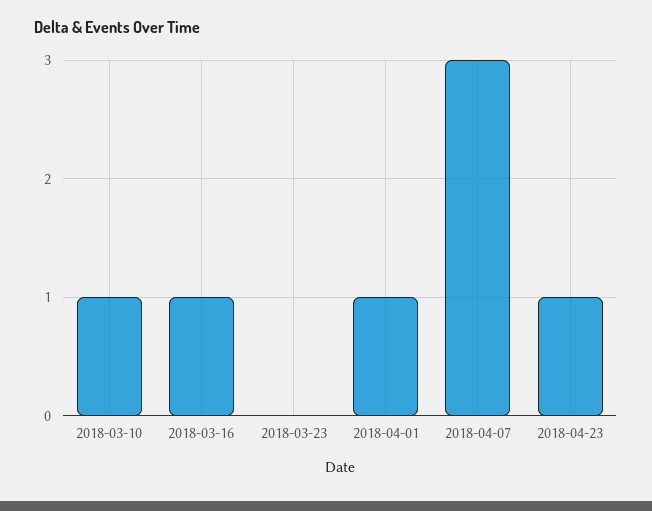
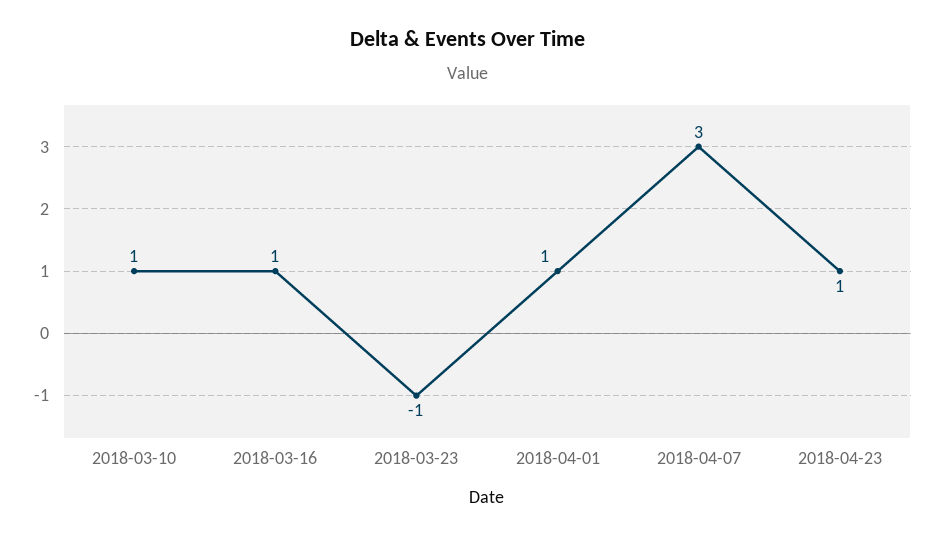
  {
    "2018-03-10": 1,
    "2018-03-16": 1,
-   "2018-03-23": 0,
+   "2018-03-23": -1,
    "2018-04-01": 1,
    "2018-04-07": 3,
    "2018-04-23": 1
  }

